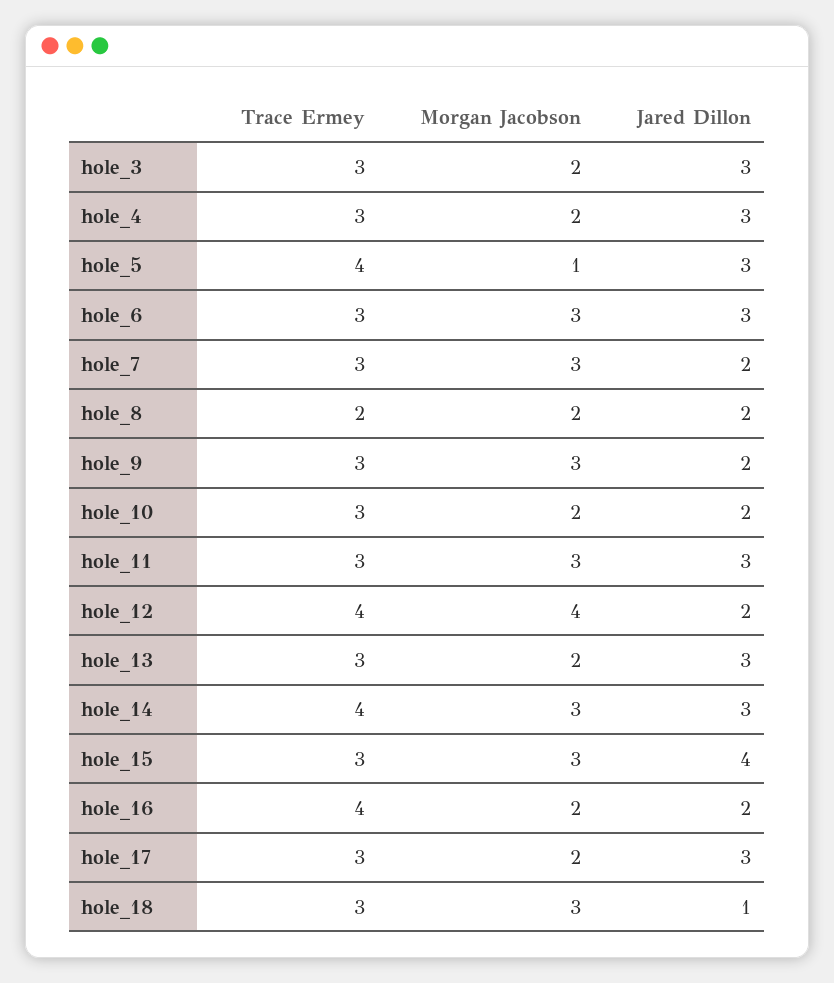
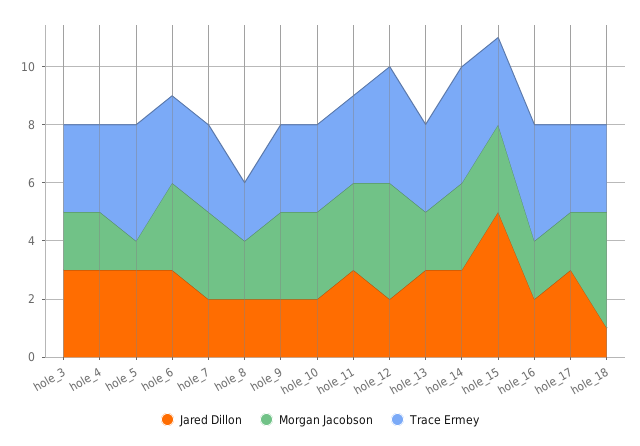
  {
    "Trace Ermey": {
      "hole_3": 3,
      "hole_4": 3,
      "hole_5": 4,
      "hole_6": 3,
      "hole_7": 3,
      "hole_8": 2,
      "hole_9": 3,
      "hole_10": 3,
      "hole_11": 3,
      "hole_12": 4,
      "hole_13": 3,
      "hole_14": 4,
      "hole_15": 3,
      "hole_16": 4,
      "hole_17": 3,
      "hole_18": 3
    },
    "Morgan Jacobson": {
      "hole_3": 2,
      "hole_4": 2,
      "hole_5": 1,
      "hole_6": 3,
      "hole_7": 3,
      "hole_8": 2,
      "hole_9": 3,
-     "hole_10": 2,
+     "hole_10": 3,
      "hole_11": 3,
      "hole_12": 4,
      "hole_13": 2,
      "hole_14": 3,
      "hole_15": 3,
      "hole_16": 2,
      "hole_17": 2,
-     "hole_18": 3
+     "hole_18": 4
    },
    "Jared Dillon": {
      "hole_3": 3,
      "hole_4": 3,
      "hole_5": 3,
      "hole_6": 3,
      "hole_7": 2,
      "hole_8": 2,
      "hole_9": 2,
      "hole_10": 2,
      "hole_11": 3,
      "hole_12": 2,
      "hole_13": 3,
      "hole_14": 3,
-     "hole_15": 4,
+     "hole_15": 5,
      "hole_16": 2,
      "hole_17": 3,
      "hole_18": 1
    }
  }

